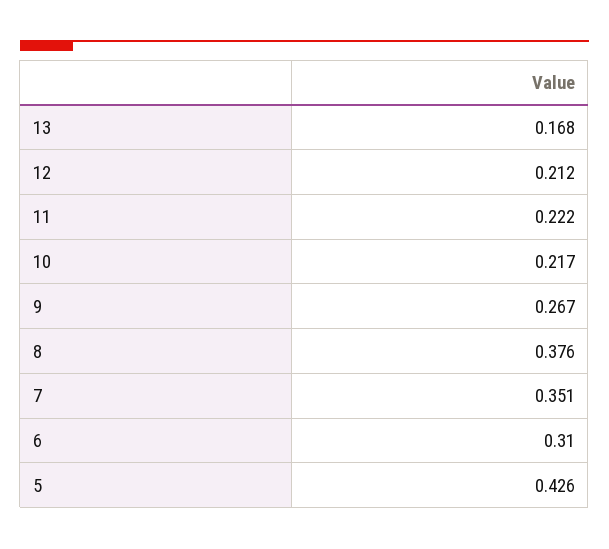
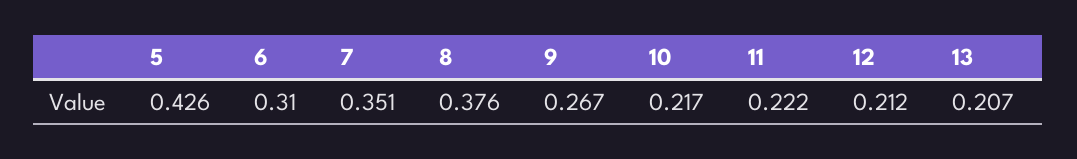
  {
-   "13": 0.168,
+   "13": 0.207,
    "12": 0.212,
    "11": 0.222,
    "10": 0.217,
    "9": 0.267,
    "8": 0.376,
    "7": 0.351,
    "6": 0.31,
    "5": 0.426
  }

